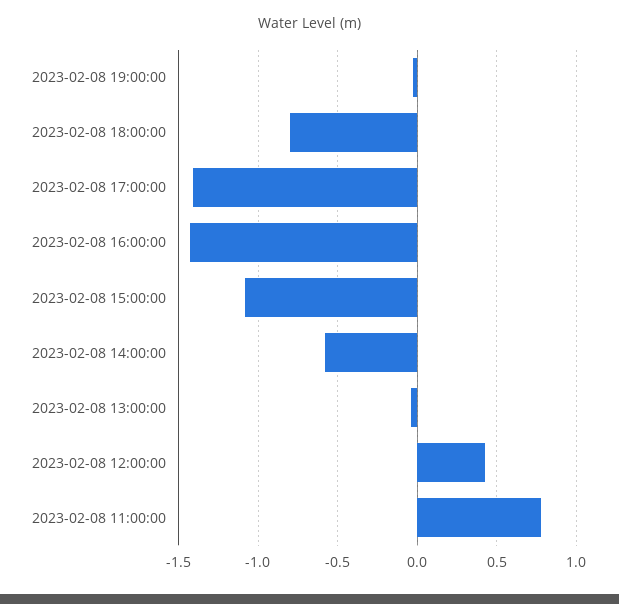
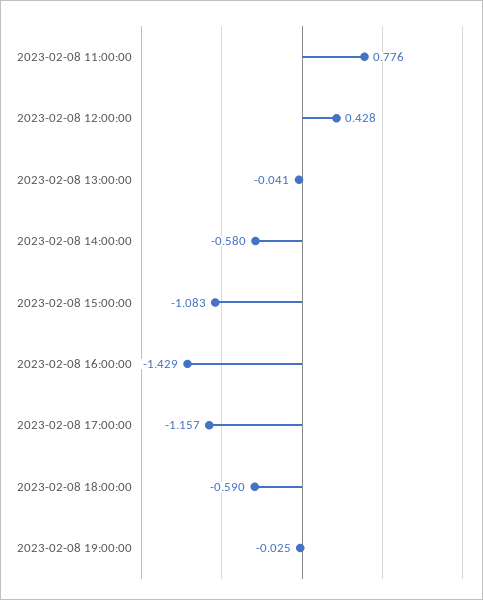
  {
    "2023-02-08 19:00:00": -0.025,
-   "2023-02-08 18:00:00": -0.8,
+   "2023-02-08 18:00:00": -0.59,
-   "2023-02-08 17:00:00": -1.4,
+   "2023-02-08 17:00:00": -1.157,
    "2023-02-08 16:00:00": -1.429,
    "2023-02-08 15:00:00": -1.083,
    "2023-02-08 14:00:00": -0.58,
    "2023-02-08 13:00:00": -0.041,
    "2023-02-08 12:00:00": 0.428,
    "2023-02-08 11:00:00": 0.776
  }

